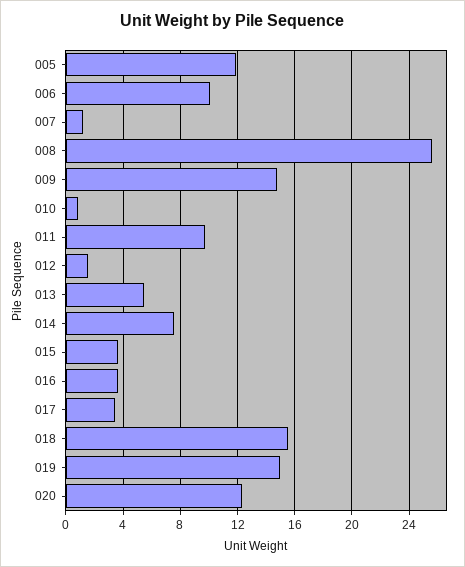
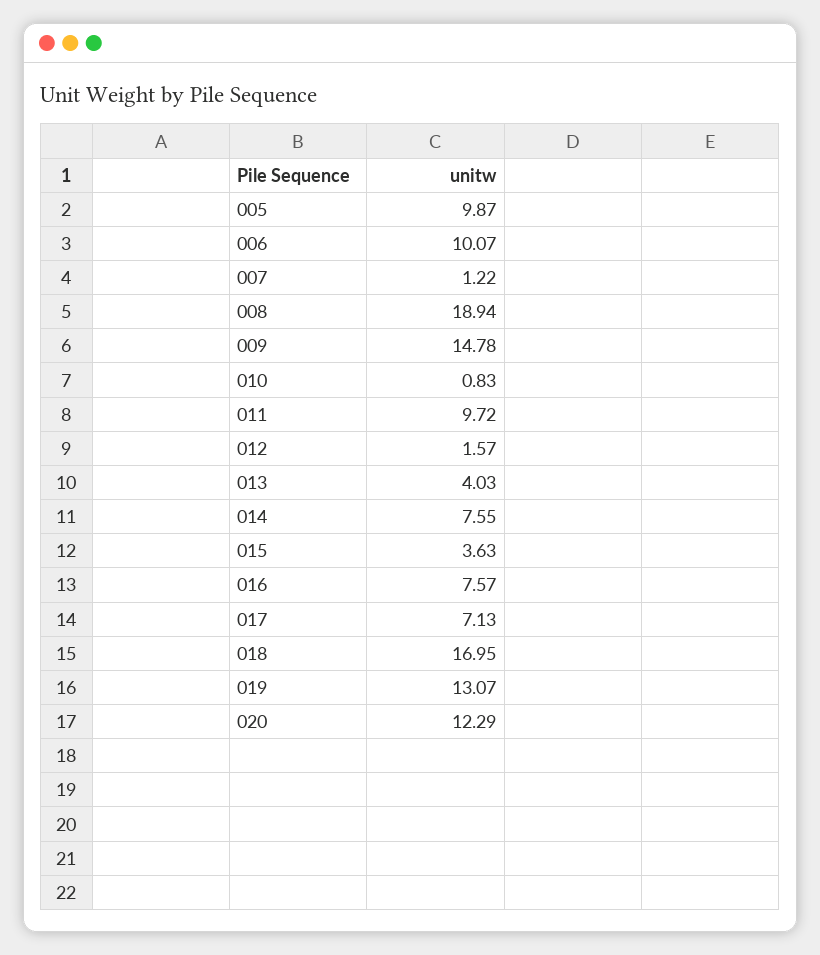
  {
-   "005": 12,
+   "005": 9.87,
    "006": 10.07,
    "007": 1.22,
-   "008": 25.5,
+   "008": 18.94,
    "009": 14.78,
    "010": 0.83,
    "011": 9.72,
    "012": 1.57,
-   "013": 5.5,
+   "013": 4.03,
    "014": 7.55,
    "015": 3.63,
-   "016": 3.5,
+   "016": 7.57,
-   "017": 3.5,
+   "017": 7.13,
-   "018": 15.5,
+   "018": 16.95,
-   "019": 15,
+   "019": 13.07,
    "020": 12.29
  }

